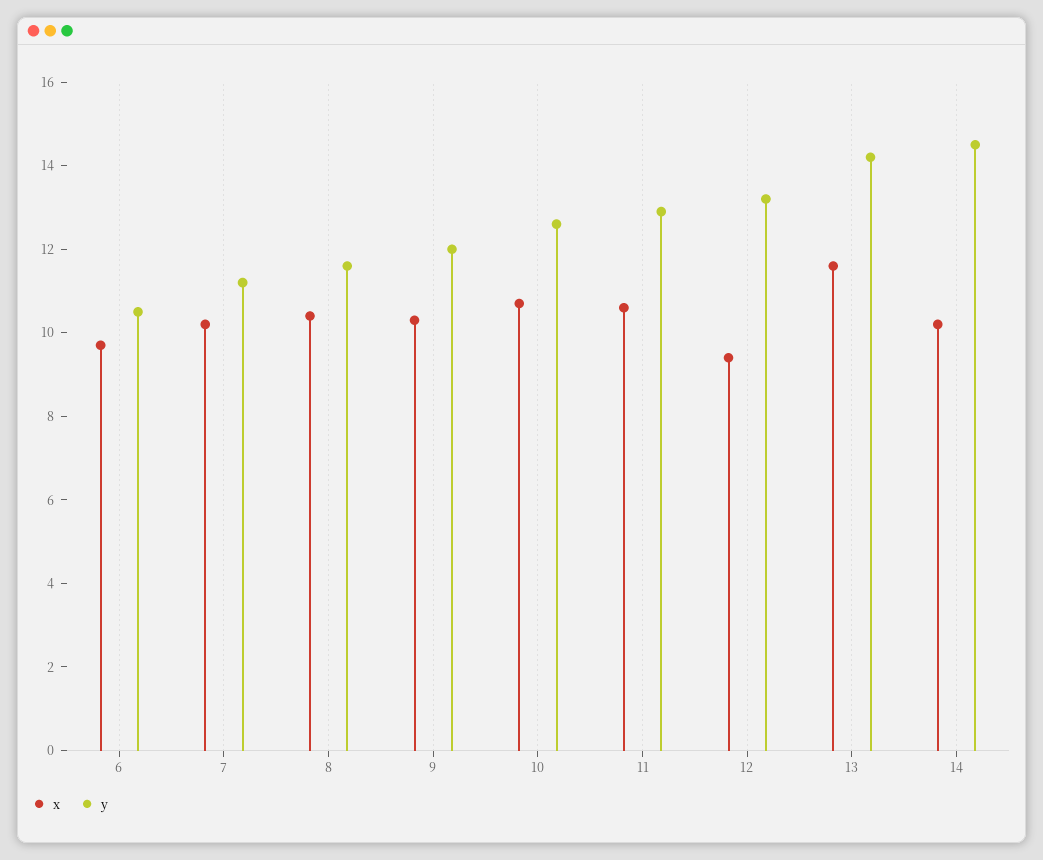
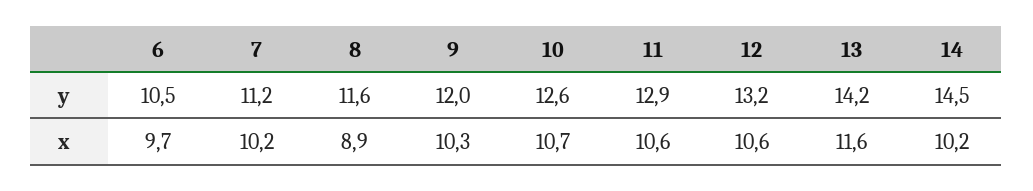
  {
    "x": {
      "6": 9.7,
      "7": 10.2,
-     "8": 10.5,
+     "8": 8.9,
      "9": 10.3,
      "10": 10.7,
      "11": 10.6,
-     "12": 9.5,
+     "12": 10.6,
      "13": 11.6,
      "14": 10.2
    },
    "y": {
      "6": 10.5,
      "7": 11.2,
      "8": 11.6,
      "9": 12,
      "10": 12.6,
      "11": 12.9,
      "12": 13.2,
      "13": 14.2,
      "14": 14.5
    }
  }

